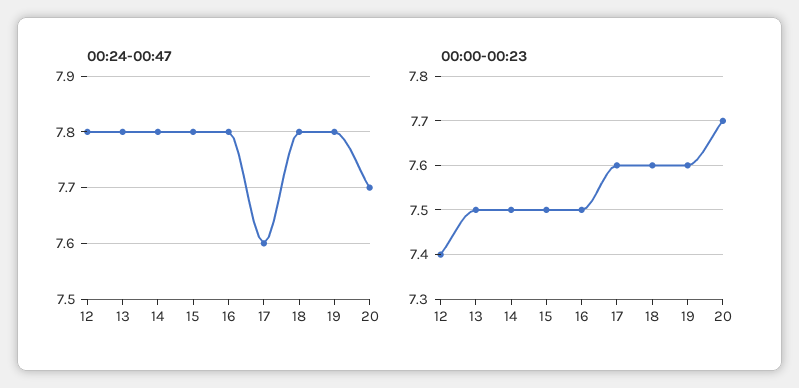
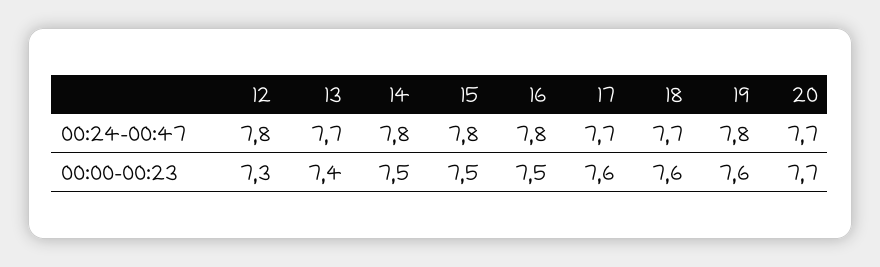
  {
    "00:24-00:47": {
      "12": 7.8,
-     "13": 7.8,
+     "13": 7.7,
      "14": 7.8,
      "15": 7.8,
      "16": 7.8,
-     "17": 7.6,
+     "17": 7.7,
-     "18": 7.8,
+     "18": 7.7,
      "19": 7.8,
      "20": 7.7
    },
    "00:00-00:23": {
-     "12": 7.4,
+     "12": 7.3,
-     "13": 7.5,
+     "13": 7.4,
      "14": 7.5,
      "15": 7.5,
      "16": 7.5,
      "17": 7.6,
      "18": 7.6,
      "19": 7.6,
      "20": 7.7
    }
  }

